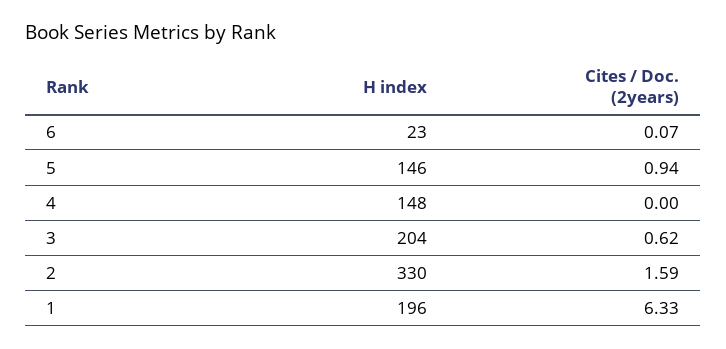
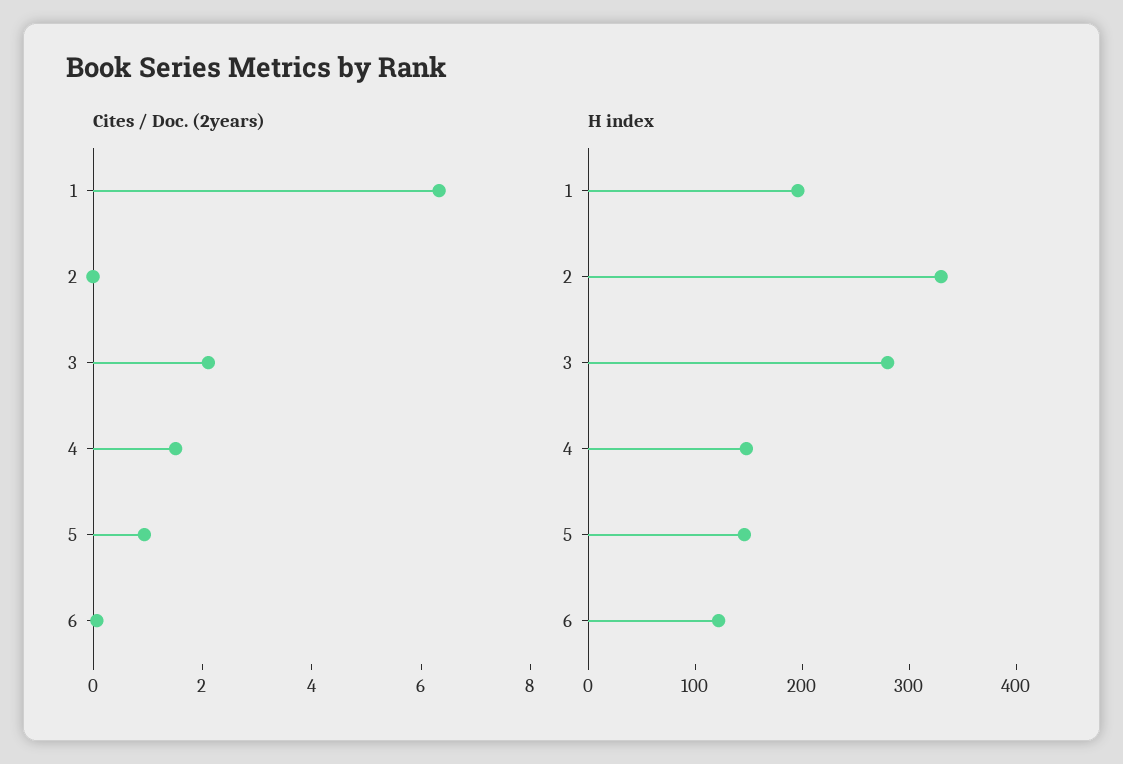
  {
    "H index": {
-     "6": 23,
+     "6": 120,
      "5": 146,
      "4": 148,
-     "3": 204,
+     "3": 280,
      "2": 330,
      "1": 196
    },
    "Cites / Doc. (2years)": {
      "6": 0.07,
      "5": 0.94,
-     "4": 0,
+     "4": 1.5,
-     "3": 0.62,
+     "3": 2,
-     "2": 1.59,
+     "2": 0,
      "1": 6.33
    }
  }

